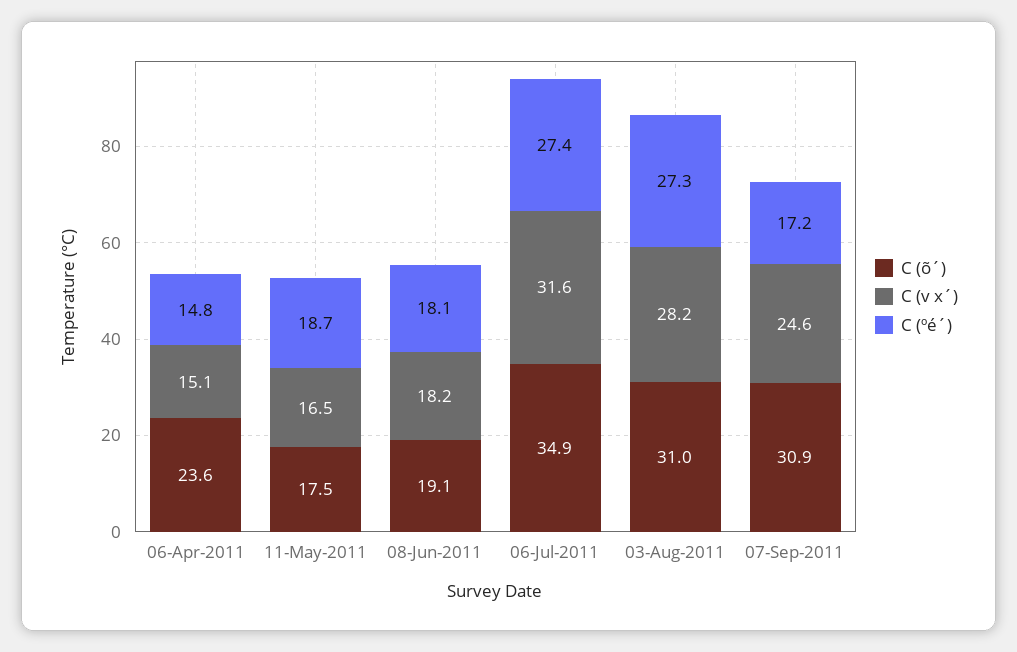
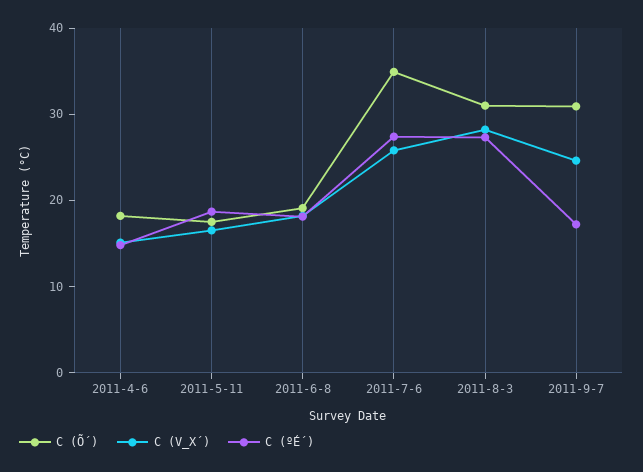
  {
    "C (õ´)": {
-     "06-Apr-2011": 23.6,
+     "06-Apr-2011": 18,
      "11-May-2011": 17.5,
      "08-Jun-2011": 19.1,
      "06-Jul-2011": 34.9,
      "03-Aug-2011": 31,
      "07-Sep-2011": 30.9
    },
    "C (v x´)": {
      "06-Apr-2011": 15.1,
      "11-May-2011": 16.5,
      "08-Jun-2011": 18.2,
-     "06-Jul-2011": 31.6,
+     "06-Jul-2011": 26,
      "03-Aug-2011": 28.2,
      "07-Sep-2011": 24.6
    },
    "C (ºé´)": {
      "06-Apr-2011": 14.8,
      "11-May-2011": 18.7,
      "08-Jun-2011": 18.1,
      "06-Jul-2011": 27.4,
      "03-Aug-2011": 27.3,
      "07-Sep-2011": 17.2
    }
  }

